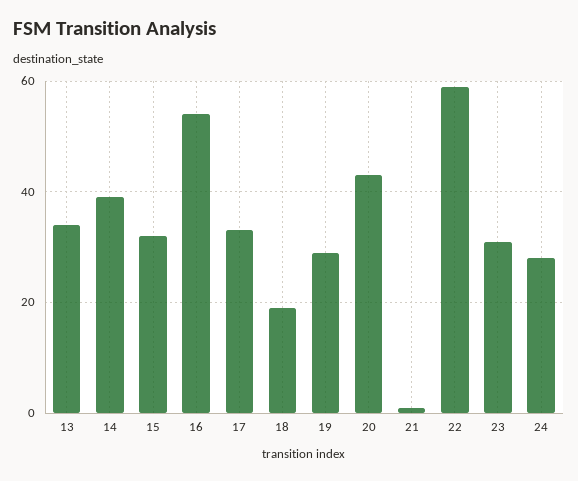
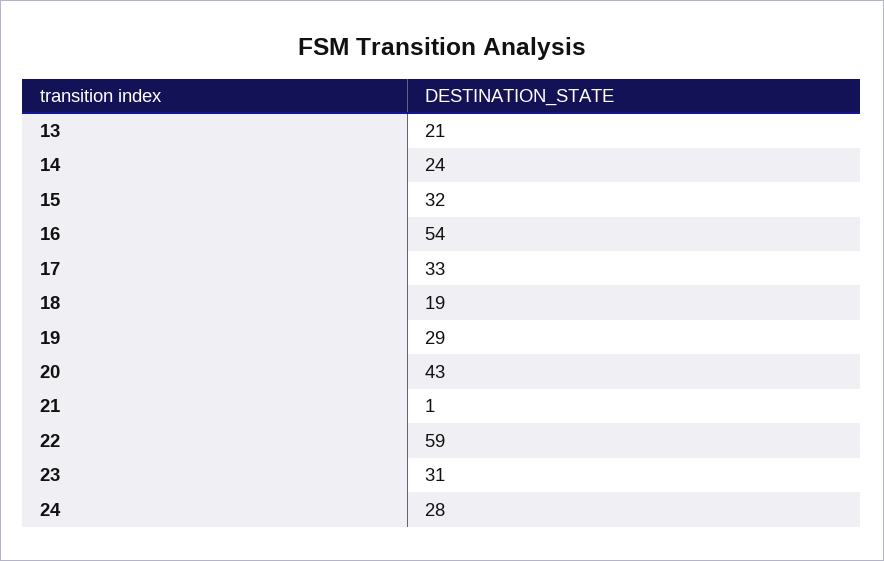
  {
-   "13": 35,
+   "13": 21,
-   "14": 40,
+   "14": 24,
    "15": 32,
    "16": 54,
    "17": 33,
    "18": 19,
    "19": 29,
    "20": 43,
    "21": 1,
    "22": 59,
    "23": 31,
    "24": 28
  }

